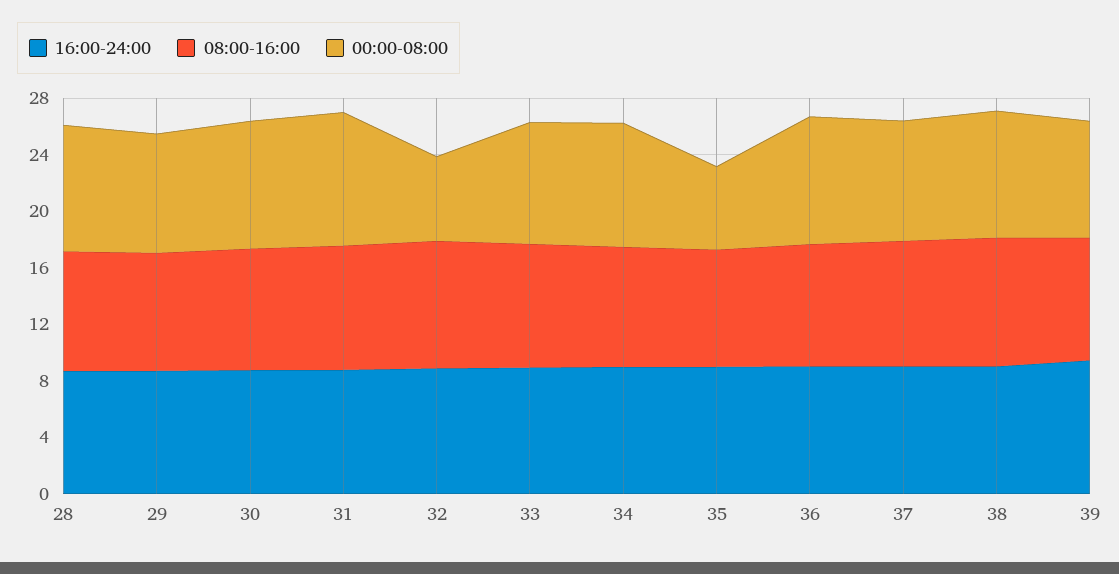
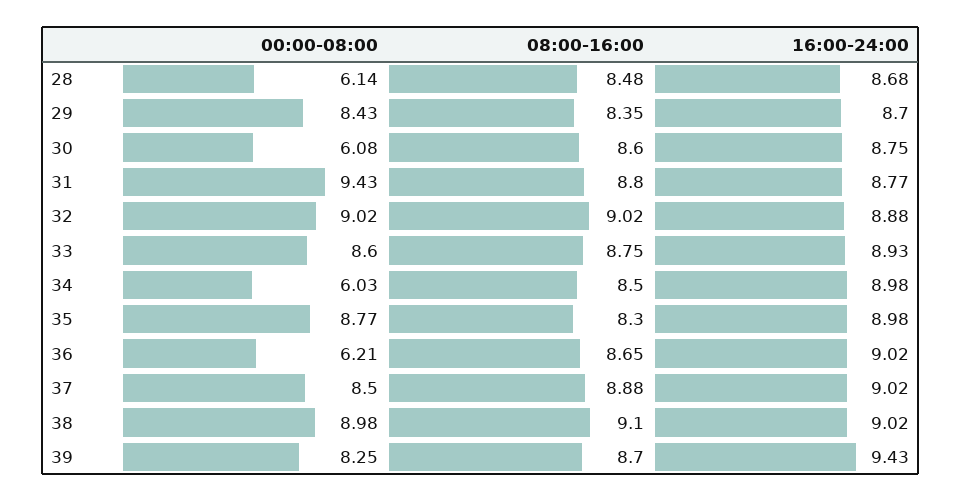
  {
    "16:00-24:00": {
      "28": 8.68,
      "29": 8.7,
      "30": 8.75,
      "31": 8.77,
      "32": 8.88,
      "33": 8.93,
      "34": 8.98,
      "35": 8.98,
      "36": 9.02,
      "37": 9.02,
      "38": 9.02,
      "39": 9.43
    },
    "08:00-16:00": {
      "28": 8.48,
      "29": 8.35,
      "30": 8.6,
      "31": 8.8,
      "32": 9.02,
      "33": 8.75,
      "34": 8.5,
      "35": 8.3,
      "36": 8.65,
      "37": 8.88,
      "38": 9.1,
      "39": 8.7
    },
    "00:00-08:00": {
-     "28": 9,
+     "28": 6.14,
      "29": 8.43,
-     "30": 9,
+     "30": 6.08,
      "31": 9.43,
-     "32": 6,
+     "32": 9.02,
      "33": 8.6,
-     "34": 9,
+     "34": 6.03,
-     "35": 6,
+     "35": 8.77,
-     "36": 9,
+     "36": 6.21,
      "37": 8.5,
      "38": 8.98,
      "39": 8.25
    }
  }

